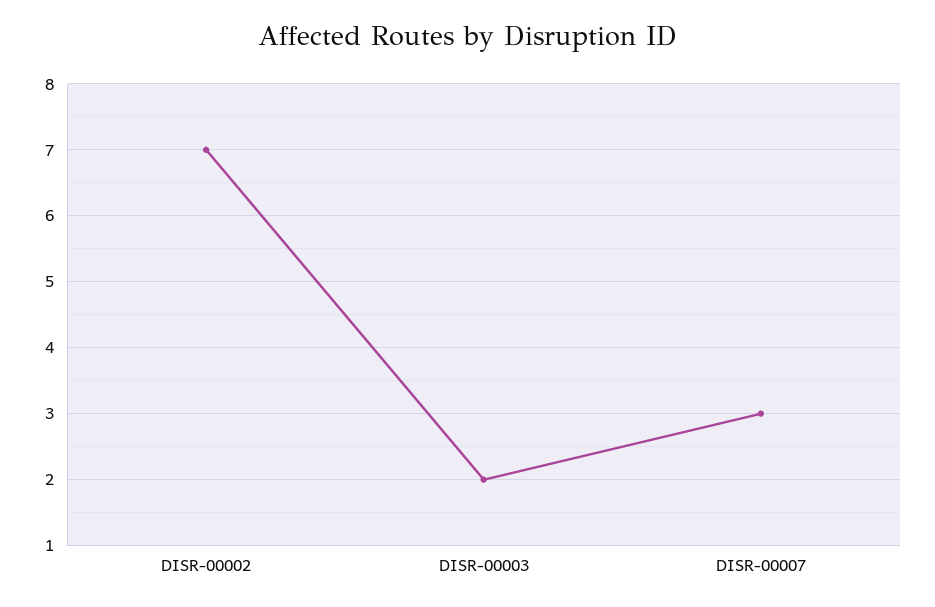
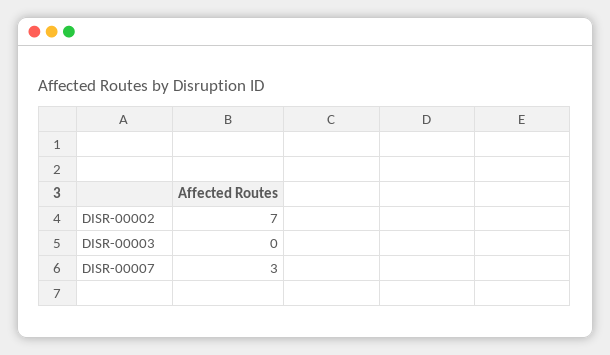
  {
    "DISR-00002": 7,
-   "DISR-00003": 2,
+   "DISR-00003": 0,
    "DISR-00007": 3
  }

